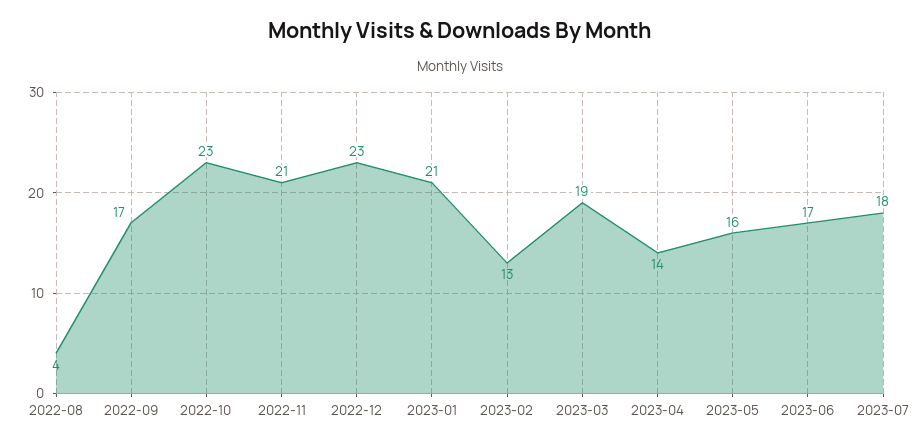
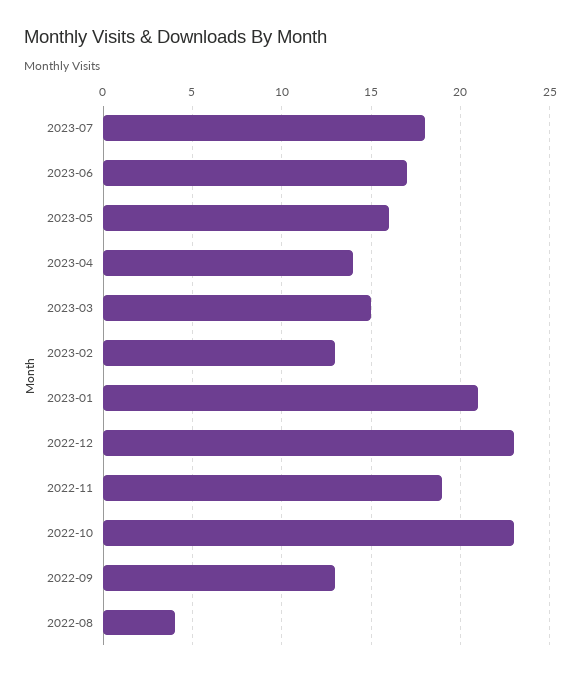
  {
    "2022-08": 4,
-   "2022-09": 17,
+   "2022-09": 13,
    "2022-10": 23,
-   "2022-11": 21,
+   "2022-11": 19,
    "2022-12": 23,
    "2023-01": 21,
    "2023-02": 13,
-   "2023-03": 19,
+   "2023-03": 15,
    "2023-04": 14,
    "2023-05": 16,
    "2023-06": 17,
    "2023-07": 18
  }

